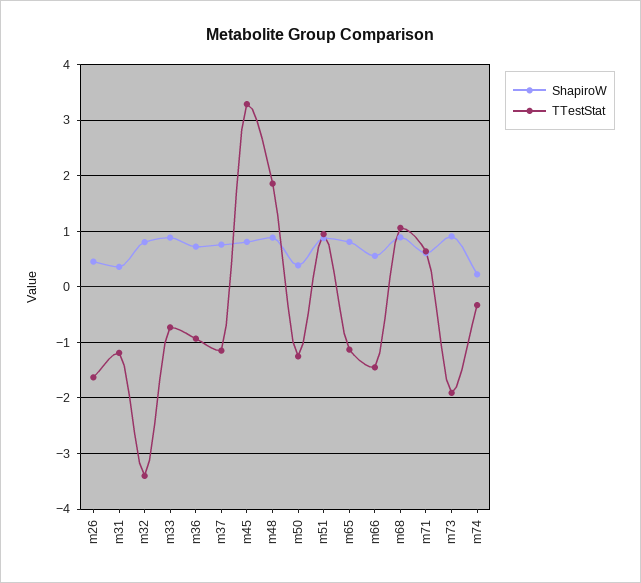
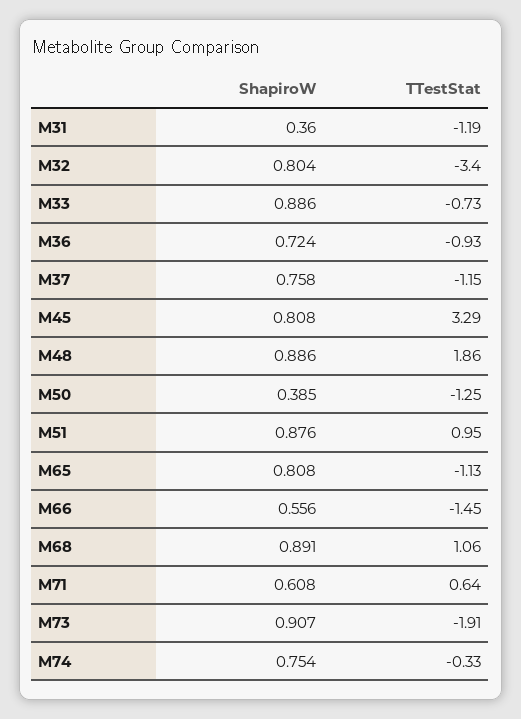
  {
    "ShapiroW": {
-     "m26": 0.4,
      "m31": 0.36,
      "m32": 0.804,
      "m33": 0.886,
      "m36": 0.724,
      "m37": 0.758,
      "m45": 0.808,
      "m48": 0.886,
      "m50": 0.385,
      "m51": 0.876,
      "m65": 0.808,
      "m66": 0.556,
      "m68": 0.891,
      "m71": 0.608,
      "m73": 0.907,
-     "m74": 0.2
+     "m74": 0.754
    },
    "TTestStat": {
-     "m26": -1.6,
      "m31": -1.19,
      "m32": -3.4,
      "m33": -0.73,
      "m36": -0.93,
      "m37": -1.15,
      "m45": 3.29,
      "m48": 1.86,
      "m50": -1.25,
      "m51": 0.95,
      "m65": -1.13,
      "m66": -1.45,
      "m68": 1.06,
      "m71": 0.64,
      "m73": -1.91,
      "m74": -0.33
    }
  }

